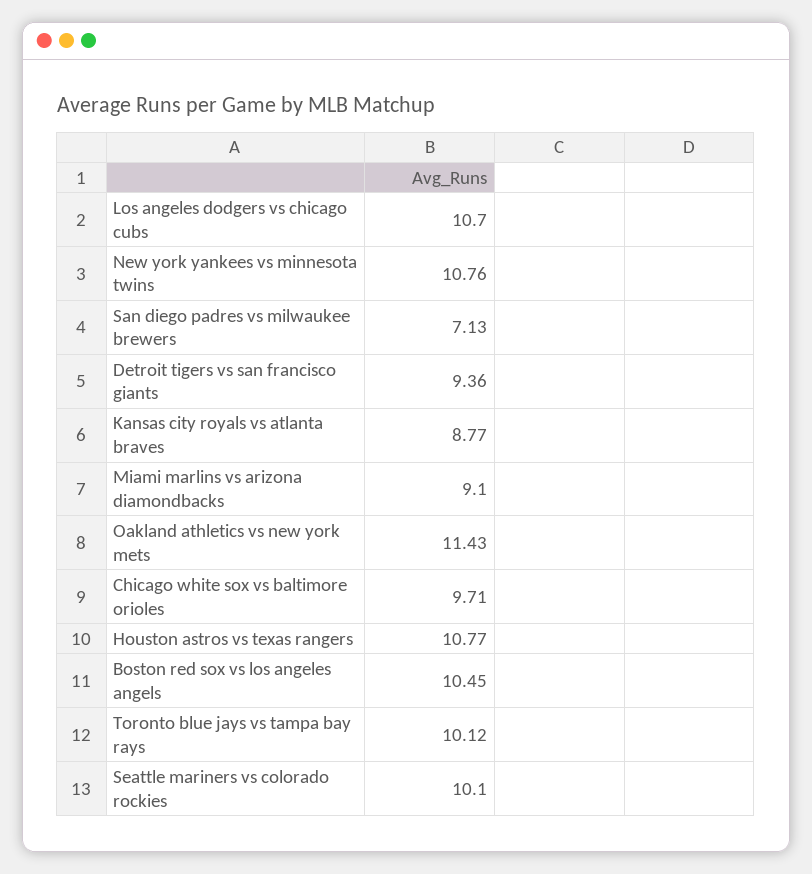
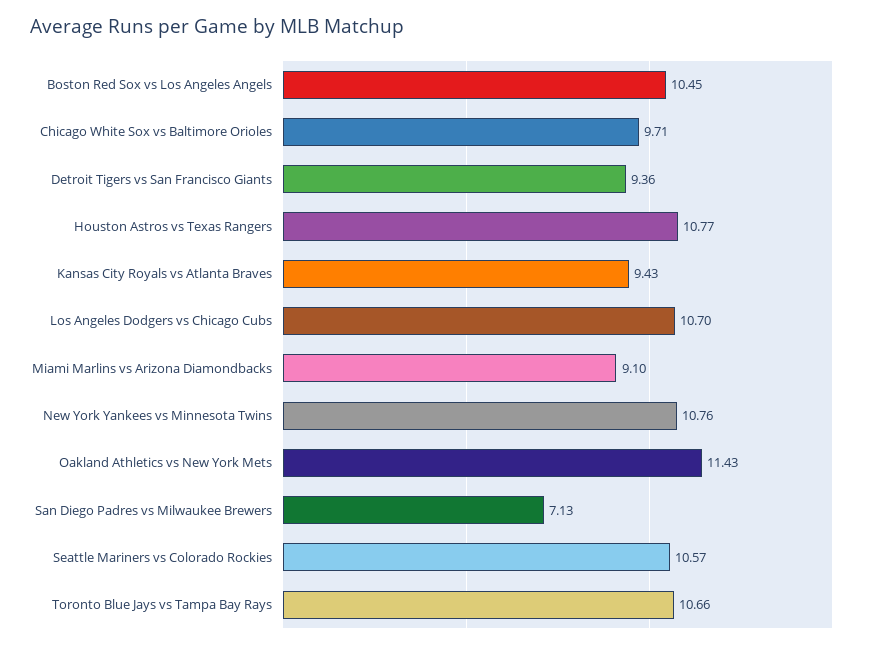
  {
    "Los angeles dodgers vs chicago cubs": 10.7,
    "New york yankees vs minnesota twins": 10.76,
    "San diego padres vs milwaukee brewers": 7.13,
    "Detroit tigers vs san francisco giants": 9.36,
-   "Kansas city royals vs atlanta braves": 8.77,
+   "Kansas city royals vs atlanta braves": 9.43,
    "Miami marlins vs arizona diamondbacks": 9.1,
    "Oakland athletics vs new york mets": 11.43,
    "Chicago white sox vs baltimore orioles": 9.71,
    "Houston astros vs texas rangers": 10.77,
    "Boston red sox vs los angeles angels": 10.45,
-   "Toronto blue jays vs tampa bay rays": 10.12,
+   "Toronto blue jays vs tampa bay rays": 10.66,
-   "Seattle mariners vs colorado rockies": 10.1
+   "Seattle mariners vs colorado rockies": 10.57
  }

